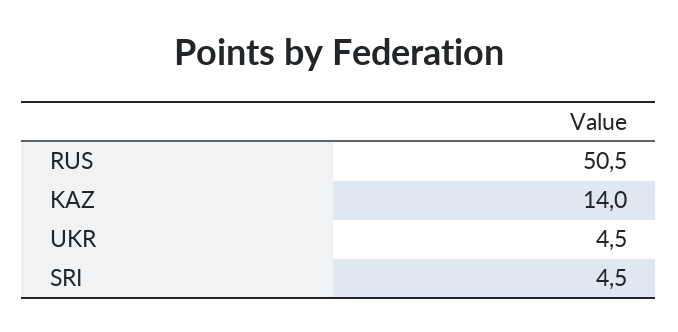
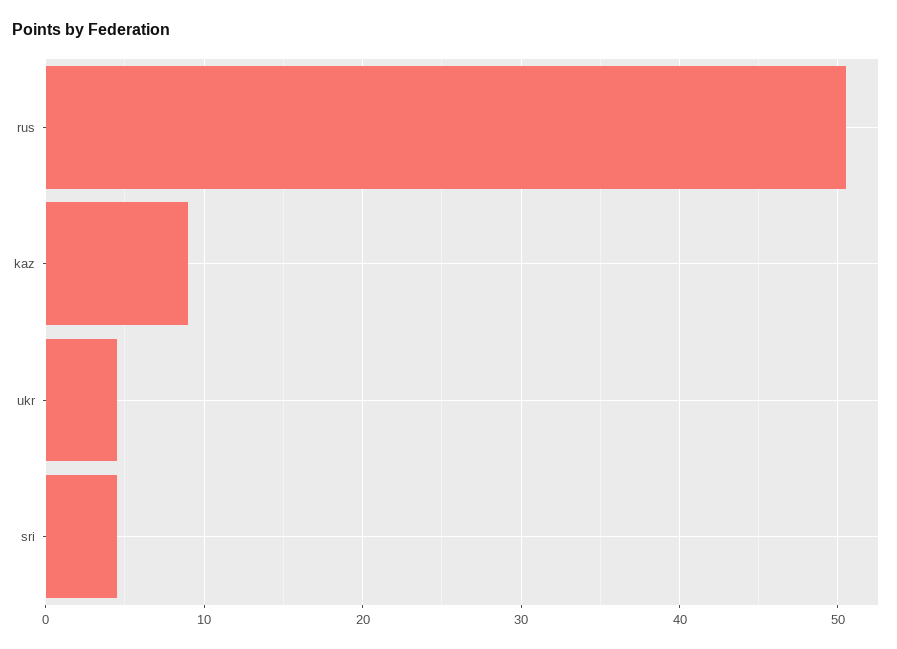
  {
    "RUS": 50.5,
-   "KAZ": 14,
+   "KAZ": 9,
    "UKR": 4.5,
    "SRI": 4.5
  }

